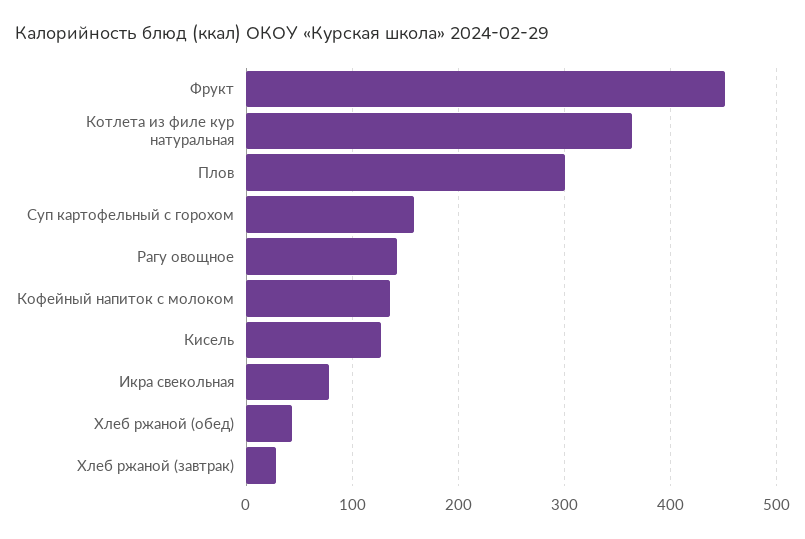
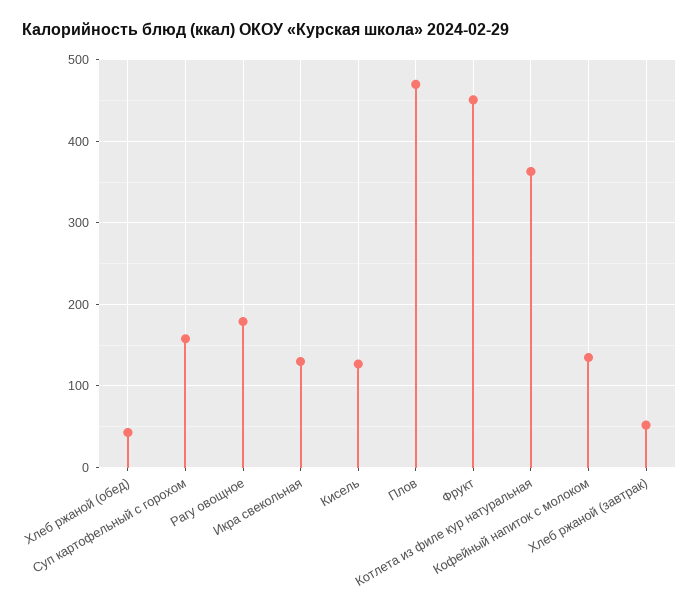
  {
    "Фрукт": 450,
    "Котлета из филе кур натуральная": 360,
-   "Плов": 300,
+   "Плов": 470,
    "Суп картофельный с горохом": 160,
-   "Рагу овощное": 140,
+   "Рагу овощное": 180,
    "Кофейный напиток с молоком": 140,
    "Кисель": 130,
-   "Икра свекольная": 80,
+   "Икра свекольная": 130,
    "Хлеб ржаной (обед)": 40,
-   "Хлеб ржаной (завтрак)": 30
+   "Хлеб ржаной (завтрак)": 50
  }

